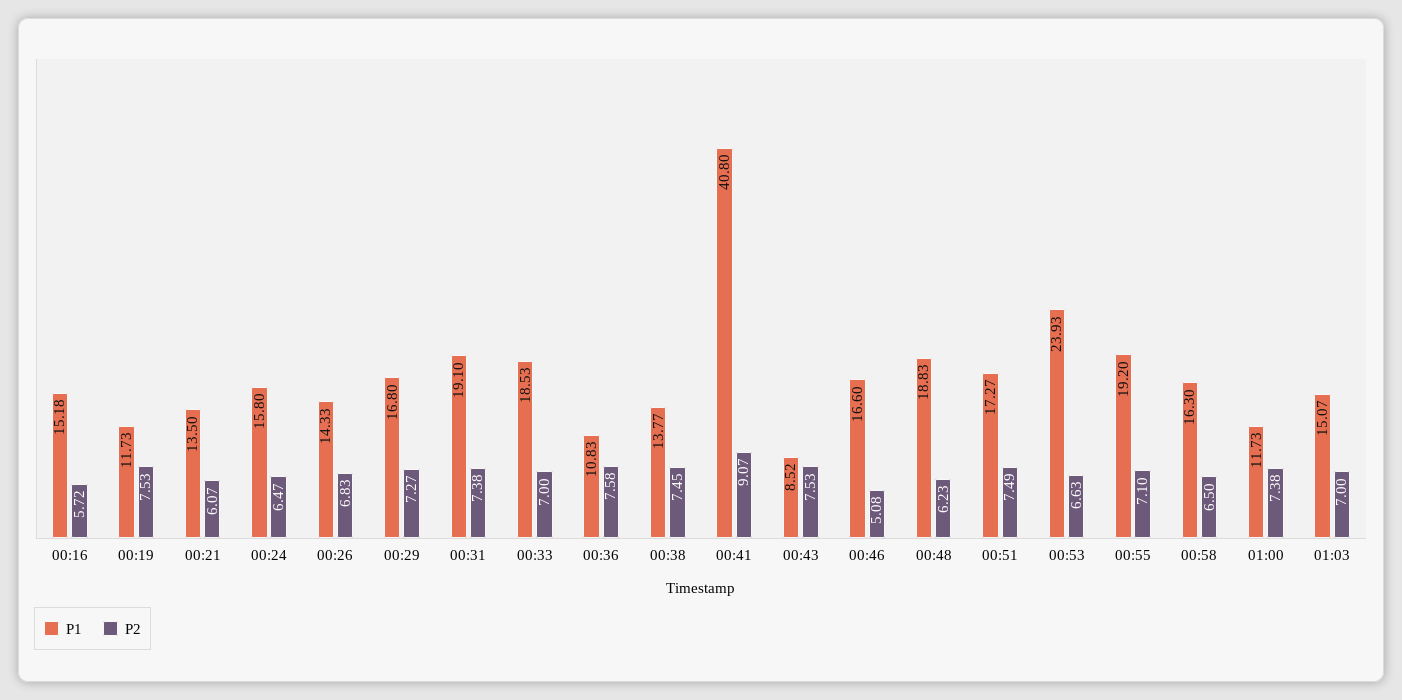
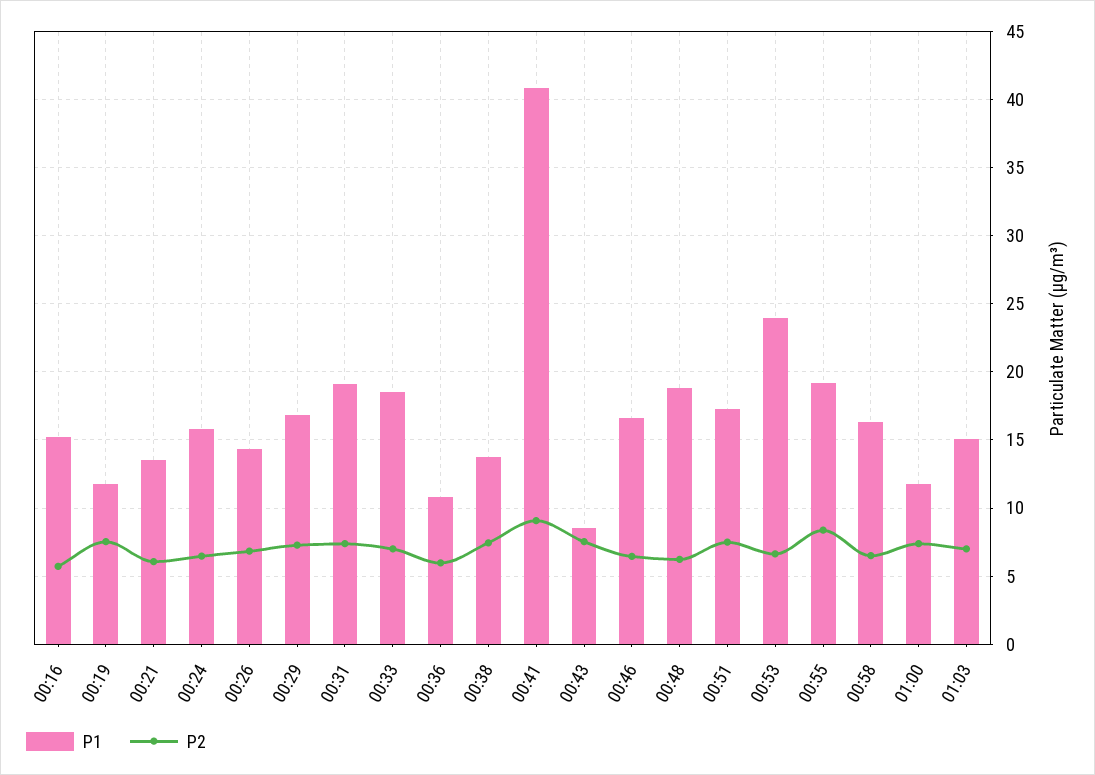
  {
    "P1": {
      "00:16": 15.18,
      "00:19": 11.73,
      "00:21": 13.5,
      "00:24": 15.8,
      "00:26": 14.33,
      "00:29": 16.8,
      "00:31": 19.1,
      "00:33": 18.53,
      "00:36": 10.83,
      "00:38": 13.77,
      "00:41": 40.8,
      "00:43": 8.52,
      "00:46": 16.6,
      "00:48": 18.83,
      "00:51": 17.27,
      "00:53": 23.93,
      "00:55": 19.2,
      "00:58": 16.3,
      "01:00": 11.73,
      "01:03": 15.07
    },
    "P2": {
      "00:16": 5.72,
      "00:19": 7.53,
      "00:21": 6.07,
      "00:24": 6.47,
      "00:26": 6.83,
      "00:29": 7.27,
      "00:31": 7.38,
      "00:33": 7,
-     "00:36": 7.58,
+     "00:36": 6,
      "00:38": 7.45,
      "00:41": 9.07,
      "00:43": 7.53,
-     "00:46": 5.08,
+     "00:46": 6.5,
      "00:48": 6.23,
      "00:51": 7.49,
      "00:53": 6.63,
-     "00:55": 7.1,
+     "00:55": 8.5,
      "00:58": 6.5,
      "01:00": 7.38,
      "01:03": 7
    }
  }

